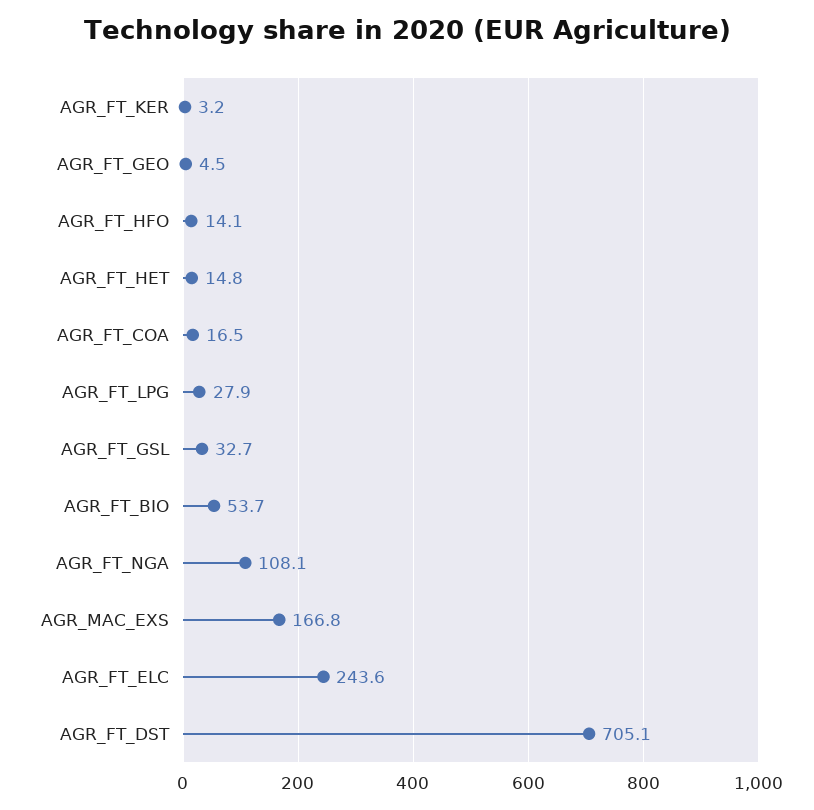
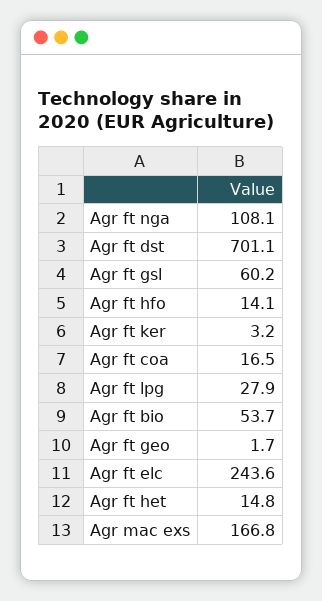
  {
    "AGR_FT_KER": 3.2,
-   "AGR_FT_GEO": 4.5,
+   "AGR_FT_GEO": 1.7,
    "AGR_FT_HFO": 14.1,
    "AGR_FT_HET": 14.8,
    "AGR_FT_COA": 16.5,
    "AGR_FT_LPG": 27.9,
-   "AGR_FT_GSL": 32.7,
+   "AGR_FT_GSL": 60.2,
    "AGR_FT_BIO": 53.7,
    "AGR_FT_NGA": 108.1,
    "AGR_MAC_EXS": 166.8,
    "AGR_FT_ELC": 243.6,
-   "AGR_FT_DST": 705.1
+   "AGR_FT_DST": 701.1
  }

